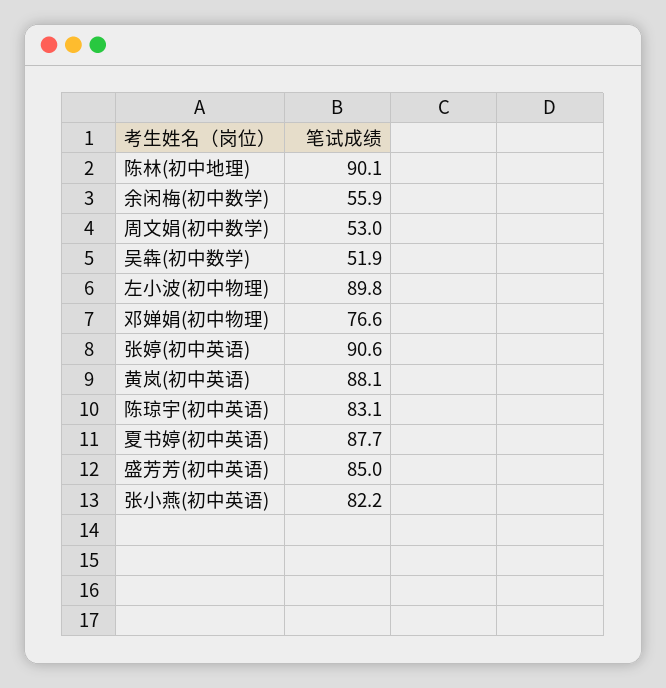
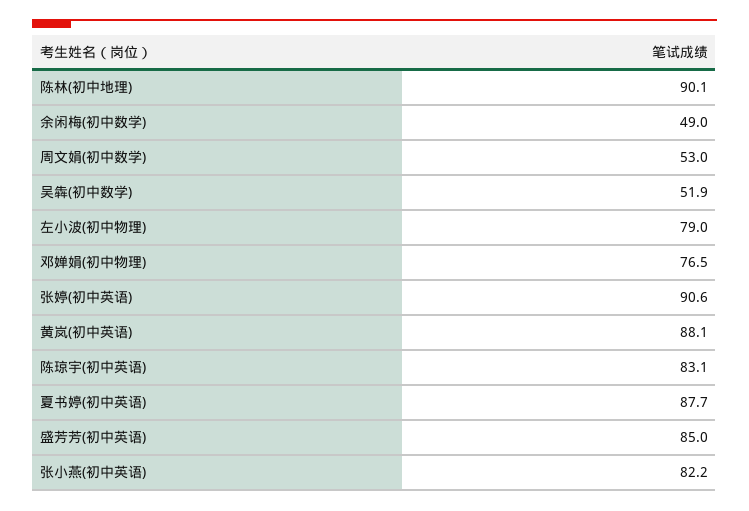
  {
    "陈林(初中地理)": 90.1,
-   "余闲梅(初中数学)": 55.9,
+   "余闲梅(初中数学)": 49,
    "周文娟(初中数学)": 53,
    "吴犇(初中数学)": 51.9,
-   "左小波(初中物理)": 89.8,
+   "左小波(初中物理)": 79,
-   "邓婵娟(初中物理)": 76.6,
+   "邓婵娟(初中物理)": 76.5,
    "张婷(初中英语)": 90.6,
    "黄岚(初中英语)": 88.1,
    "陈琼宇(初中英语)": 83.1,
    "夏书婷(初中英语)": 87.7,
    "盛芳芳(初中英语)": 85,
    "张小燕(初中英语)": 82.2
  }

